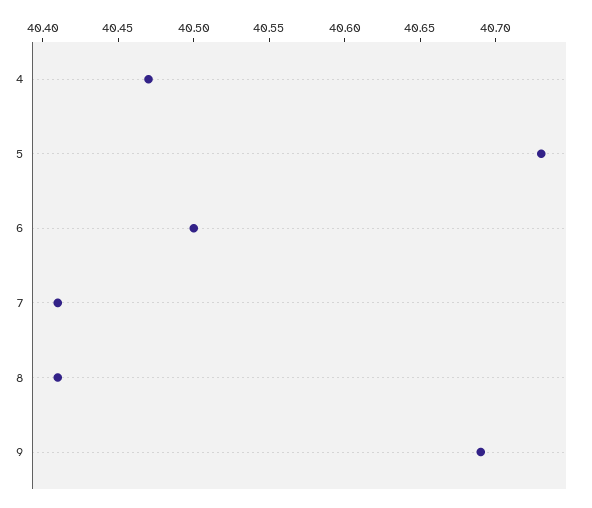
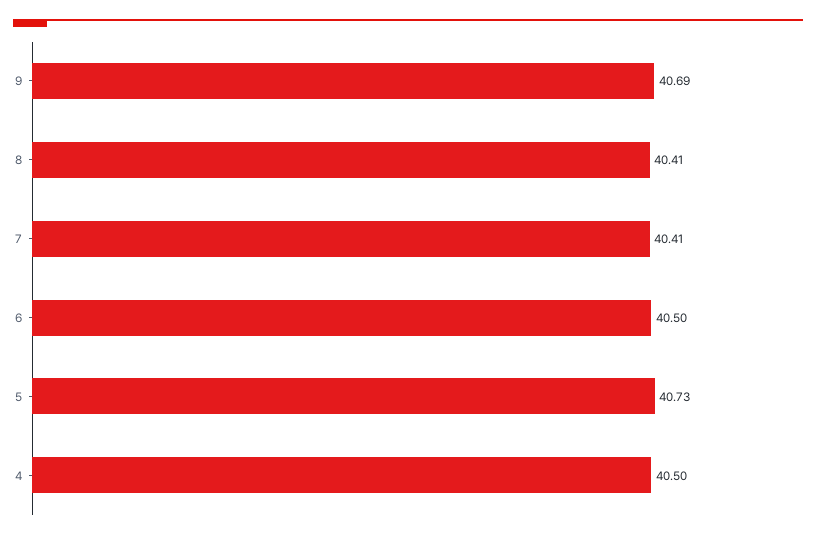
  {
-   "4": 40.47,
+   "4": 40.5,
    "5": 40.73,
    "6": 40.5,
    "7": 40.41,
    "8": 40.41,
    "9": 40.69
  }

